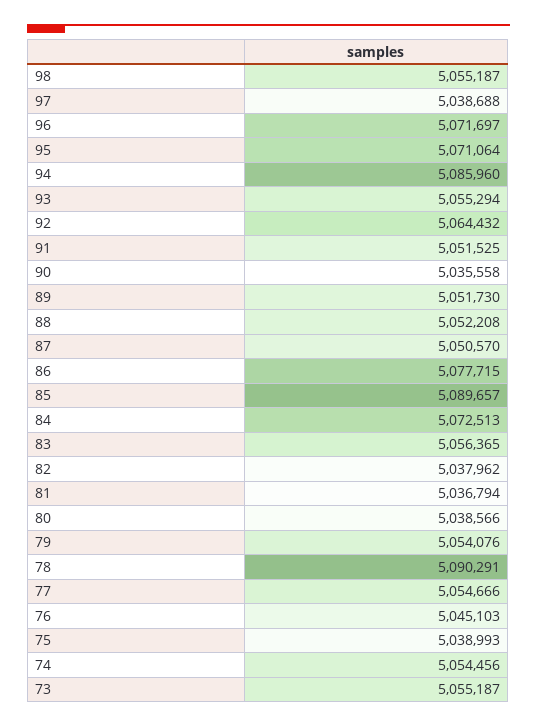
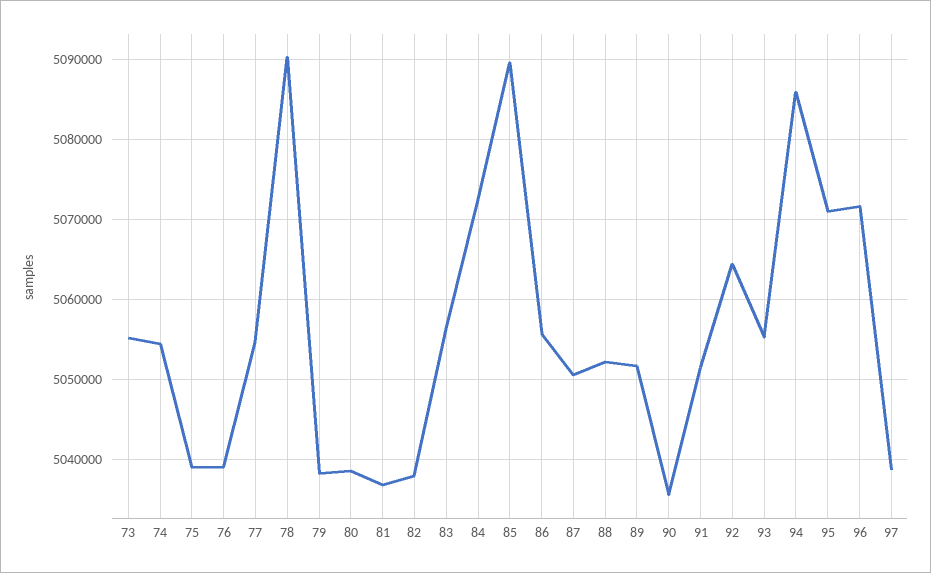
  {
-   "98": 5055187,
    "97": 5038688,
    "96": 5071697,
    "95": 5071064,
    "94": 5085960,
    "93": 5055294,
    "92": 5064432,
    "91": 5051525,
    "90": 5035558,
    "89": 5051730,
    "88": 5052208,
    "87": 5050570,
-   "86": 5077715,
+   "86": 5056000,
    "85": 5089657,
    "84": 5072513,
    "83": 5056365,
    "82": 5037962,
    "81": 5036794,
    "80": 5038566,
-   "79": 5054076,
+   "79": 5038000,
    "78": 5090291,
    "77": 5054666,
-   "76": 5045103,
+   "76": 5039000,
    "75": 5038993,
    "74": 5054456,
    "73": 5055187
  }

